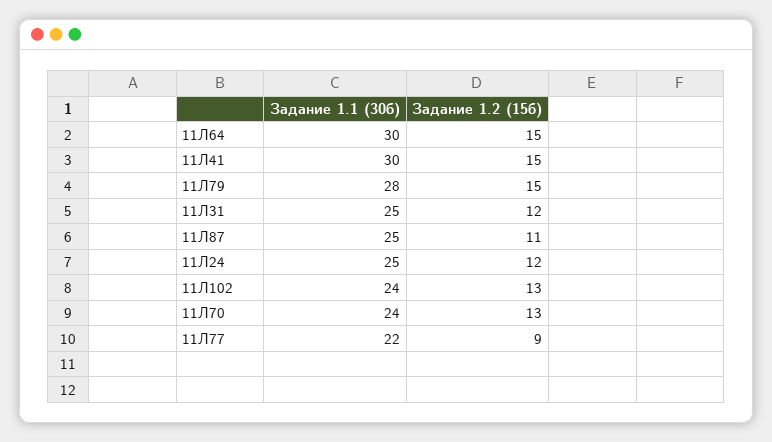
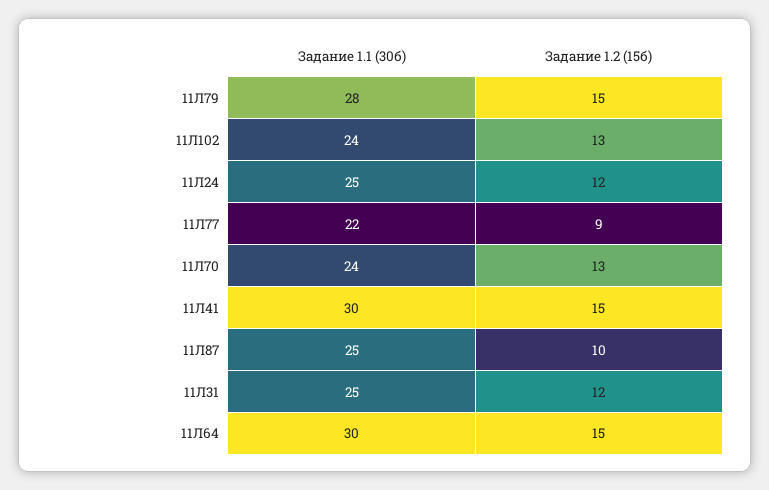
  {
    "Задание 1.1 (30б)": {
      "11Л64": 30,
      "11Л41": 30,
      "11Л79": 28,
      "11Л31": 25,
      "11Л87": 25,
      "11Л24": 25,
      "11Л102": 24,
      "11Л70": 24,
      "11Л77": 22
    },
    "Задание 1.2 (15б)": {
      "11Л64": 15,
      "11Л41": 15,
      "11Л79": 15,
      "11Л31": 12,
-     "11Л87": 11,
+     "11Л87": 10,
      "11Л24": 12,
      "11Л102": 13,
      "11Л70": 13,
      "11Л77": 9
    }
  }

